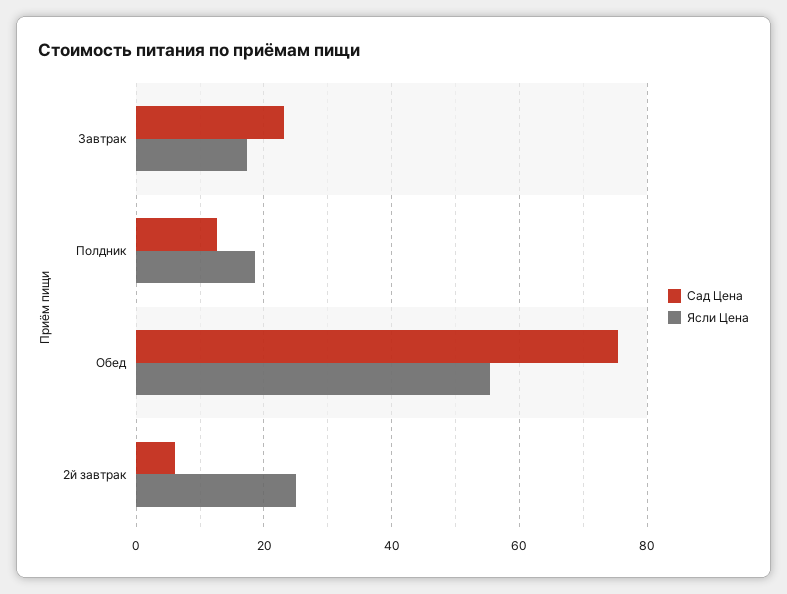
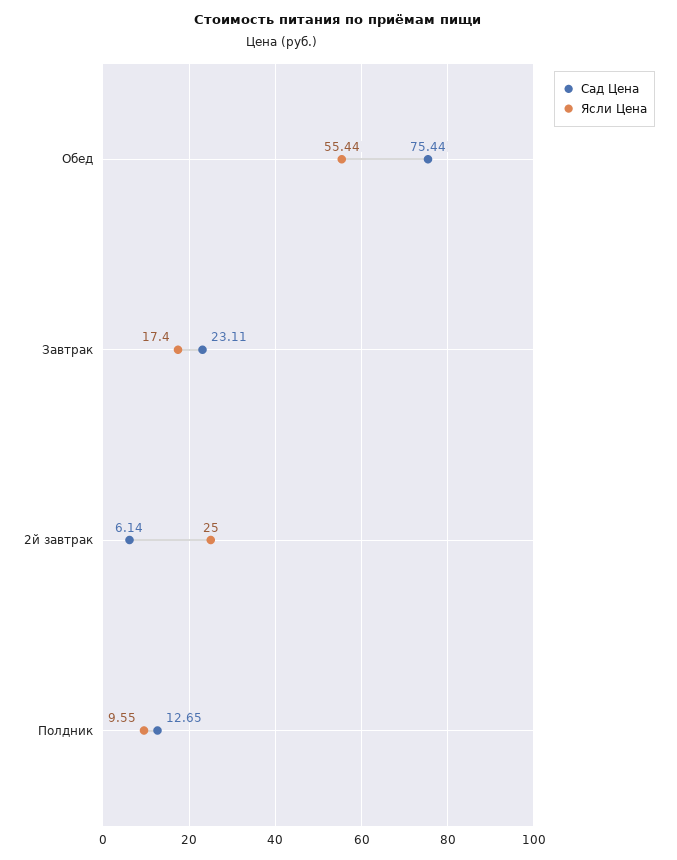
  {
    "Сад Цена": {
      "Завтрак": 23.11,
      "Полдник": 12.65,
      "Обед": 75.44,
      "2й завтрак": 6.14
    },
    "Ясли Цена": {
      "Завтрак": 17.4,
-     "Полдник": 18,
+     "Полдник": 9.55,
      "Обед": 55.44,
      "2й завтрак": 25
    }
  }

